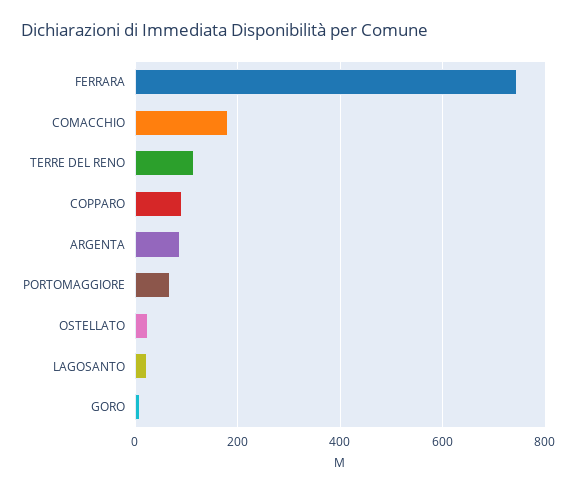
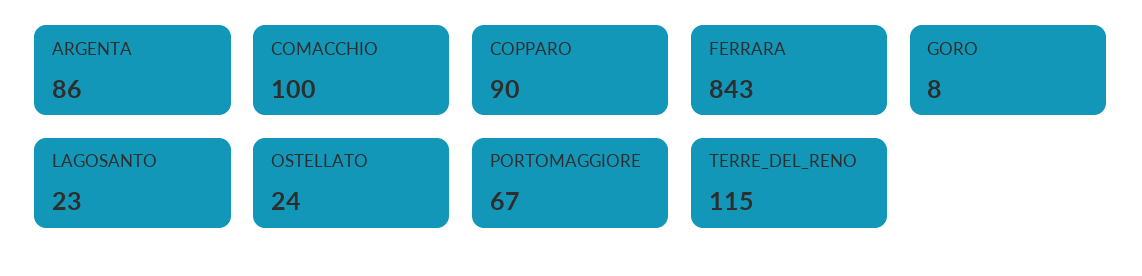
  {
-   "FERRARA": 740,
+   "FERRARA": 843,
-   "COMACCHIO": 180,
+   "COMACCHIO": 100,
    "TERRE DEL RENO": 115,
    "COPPARO": 90,
    "ARGENTA": 86,
    "PORTOMAGGIORE": 67,
    "OSTELLATO": 24,
    "LAGOSANTO": 23,
    "GORO": 8
  }

